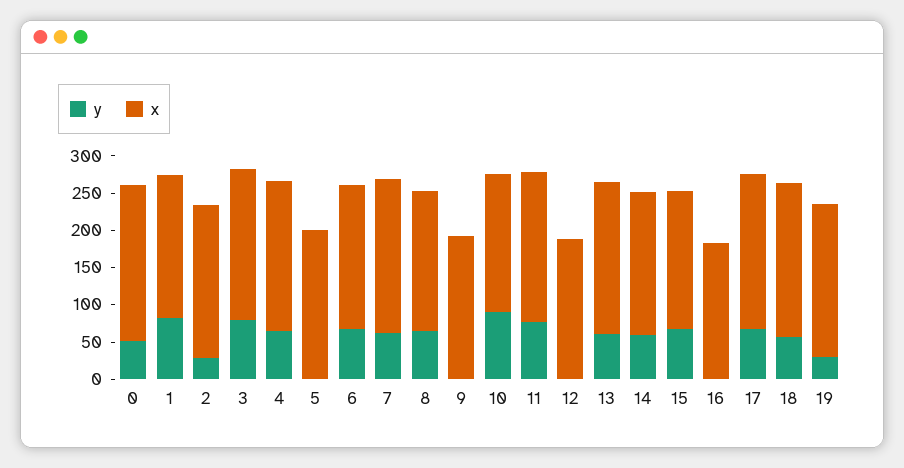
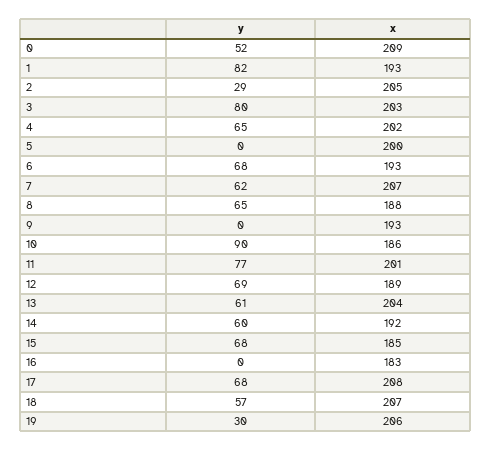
  {
    "y": {
      "0": 52,
      "1": 82,
      "2": 29,
      "3": 80,
      "4": 65,
      "5": 0,
      "6": 68,
      "7": 62,
      "8": 65,
      "9": 0,
      "10": 90,
      "11": 77,
-     "12": 0,
+     "12": 69,
      "13": 61,
      "14": 60,
      "15": 68,
      "16": 0,
      "17": 68,
      "18": 57,
      "19": 30
    },
    "x": {
      "0": 209,
      "1": 193,
      "2": 205,
      "3": 203,
      "4": 202,
      "5": 200,
      "6": 193,
      "7": 207,
      "8": 188,
      "9": 193,
      "10": 186,
      "11": 201,
      "12": 189,
      "13": 204,
      "14": 192,
      "15": 185,
      "16": 183,
      "17": 208,
      "18": 207,
      "19": 206
    }
  }

